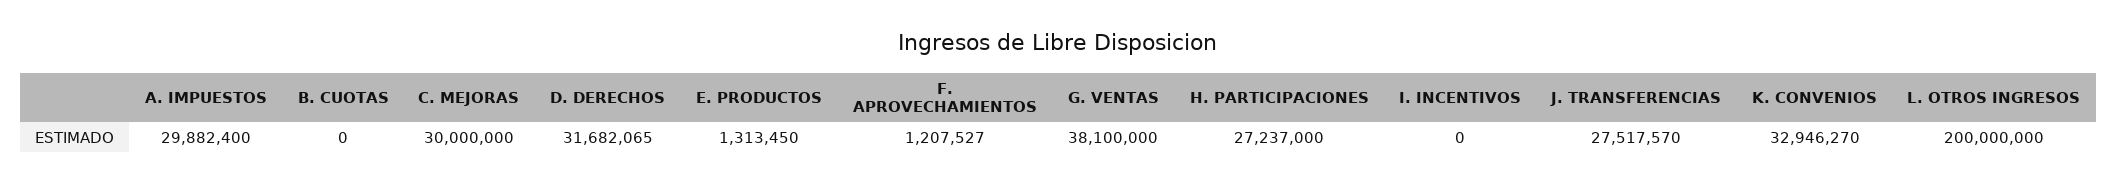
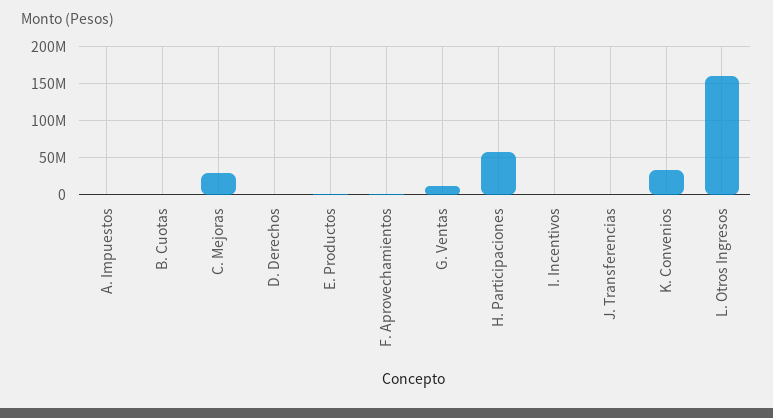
  {
-   "A. IMPUESTOS": 29882400,
+   "A. IMPUESTOS": 0,
    "B. CUOTAS": 0,
    "C. MEJORAS": 30000000,
-   "D. DERECHOS": 31682065,
+   "D. DERECHOS": 0,
    "E. PRODUCTOS": 1313450,
    "F. APROVECHAMIENTOS": 1207527,
-   "G. VENTAS": 38100000,
+   "G. VENTAS": 10000000,
-   "H. PARTICIPACIONES": 27237000,
+   "H. PARTICIPACIONES": 60000000,
    "I. INCENTIVOS": 0,
-   "J. TRANSFERENCIAS": 27517570,
+   "J. TRANSFERENCIAS": 0,
    "K. CONVENIOS": 32946270,
-   "L. OTROS INGRESOS": 200000000
+   "L. OTROS INGRESOS": 160000000
  }

